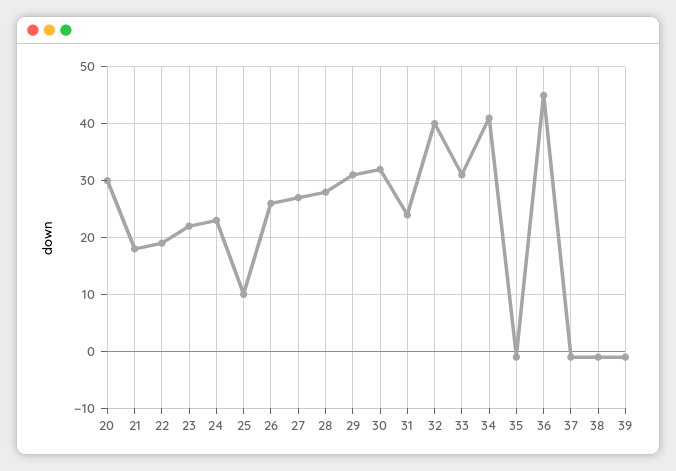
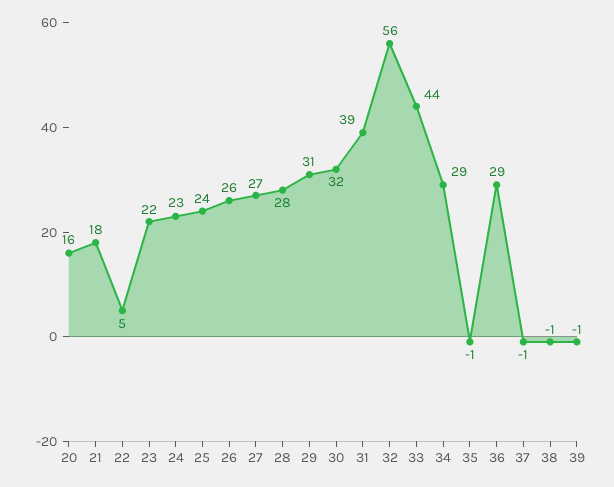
  {
-   "20": 30,
+   "20": 16,
    "21": 18,
-   "22": 20,
+   "22": 5,
    "23": 22,
    "24": 23,
-   "25": 10,
+   "25": 24,
    "26": 26,
    "27": 27,
    "28": 28,
    "29": 31,
    "30": 32,
-   "31": 25,
+   "31": 39,
-   "32": 40,
+   "32": 56,
-   "33": 30,
+   "33": 44,
-   "34": 40,
+   "34": 29,
    "35": -1,
-   "36": 45,
+   "36": 29,
    "37": -1,
    "38": -1,
    "39": -1
  }

